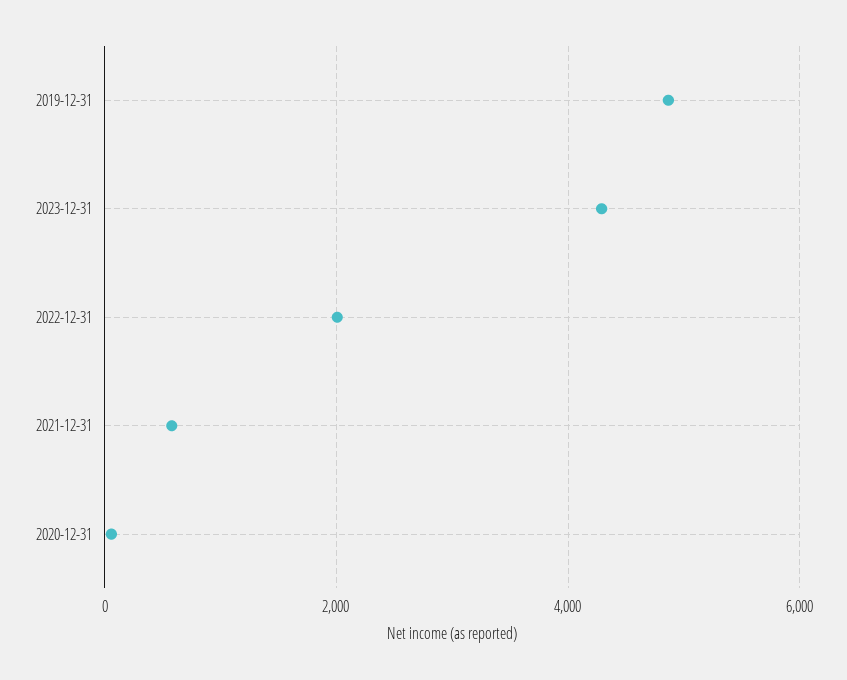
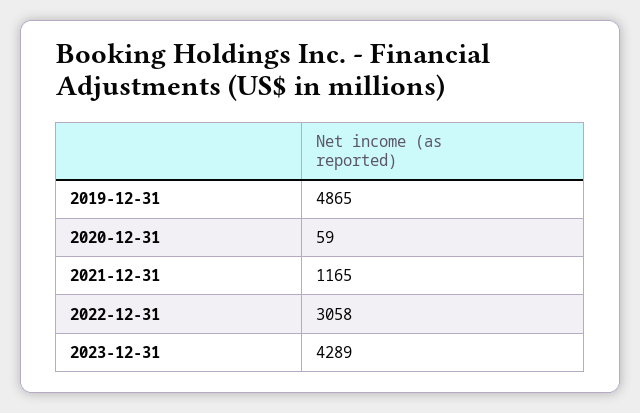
  {
    "2019-12-31": 4865,
    "2023-12-31": 4289,
-   "2022-12-31": 2000,
+   "2022-12-31": 3058,
-   "2021-12-31": 600,
+   "2021-12-31": 1165,
    "2020-12-31": 59
  }

